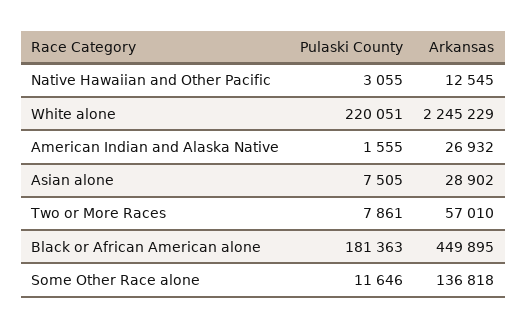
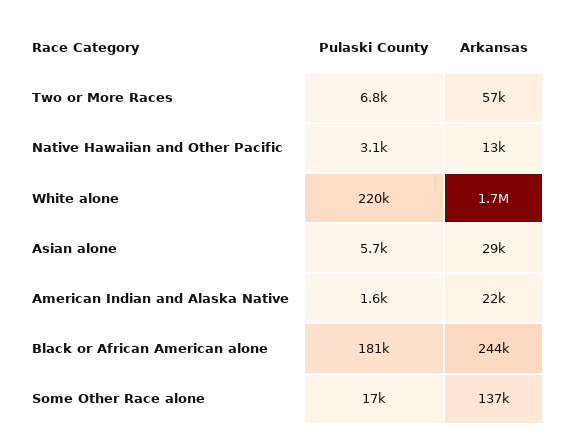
  {
    "Pulaski County": {
      "Native Hawaiian and Other Pacific": 3055,
      "White alone": 220051,
      "American Indian and Alaska Native": 1555,
-     "Asian alone": 7505,
+     "Asian alone": 5700,
-     "Two or More Races": 7861,
+     "Two or More Races": 6800,
      "Black or African American alone": 181363,
-     "Some Other Race alone": 11646
+     "Some Other Race alone": 17000
    },
    "Arkansas": {
      "Native Hawaiian and Other Pacific": 12545,
-     "White alone": 2245229,
+     "White alone": 1700000,
-     "American Indian and Alaska Native": 26932,
+     "American Indian and Alaska Native": 22000,
      "Asian alone": 28902,
      "Two or More Races": 57010,
-     "Black or African American alone": 449895,
+     "Black or African American alone": 244000,
      "Some Other Race alone": 136818
    }
  }

